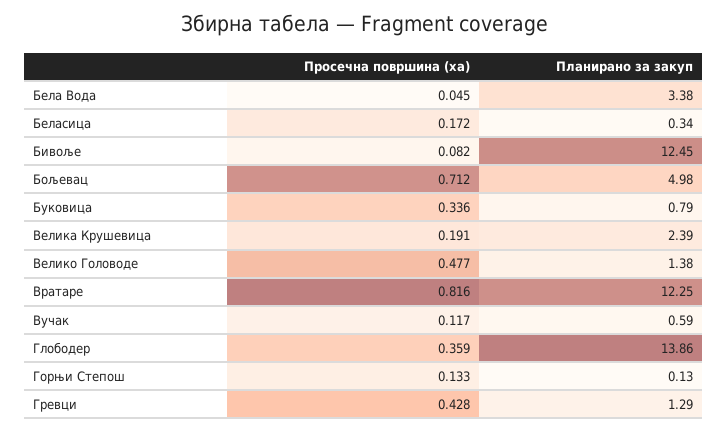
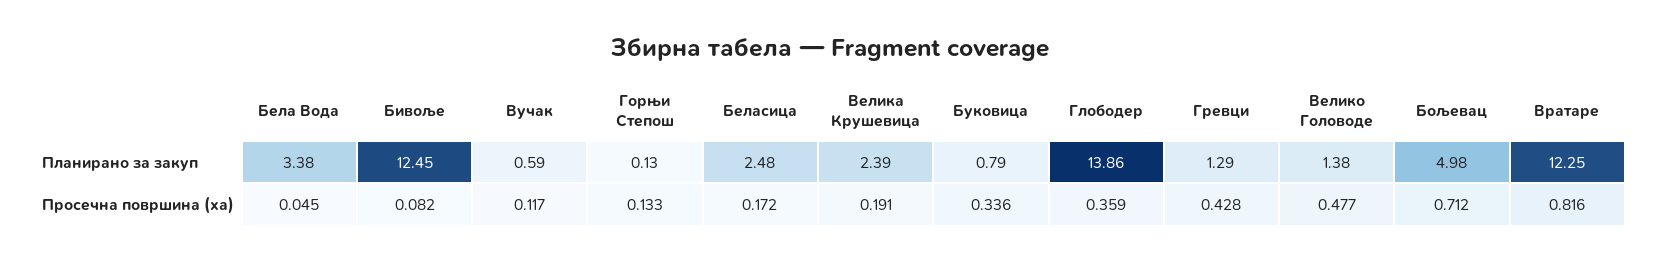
  {
    "Просечна површина (ха)": {
      "Бела Вода": 0.045,
      "Беласица": 0.172,
      "Бивоље": 0.082,
      "Бољевац": 0.712,
      "Буковица": 0.336,
      "Велика Крушевица": 0.191,
      "Велико Головоде": 0.477,
      "Вратаре": 0.816,
      "Вучак": 0.117,
      "Глободер": 0.359,
      "Горњи Степош": 0.133,
      "Гревци": 0.428
    },
    "Планирано за закуп": {
      "Бела Вода": 3.38,
-     "Беласица": 0.34,
+     "Беласица": 2.48,
      "Бивоље": 12.45,
      "Бољевац": 4.98,
      "Буковица": 0.79,
      "Велика Крушевица": 2.39,
      "Велико Головоде": 1.38,
      "Вратаре": 12.25,
      "Вучак": 0.59,
      "Глободер": 13.86,
      "Горњи Степош": 0.13,
      "Гревци": 1.29
    }
  }

